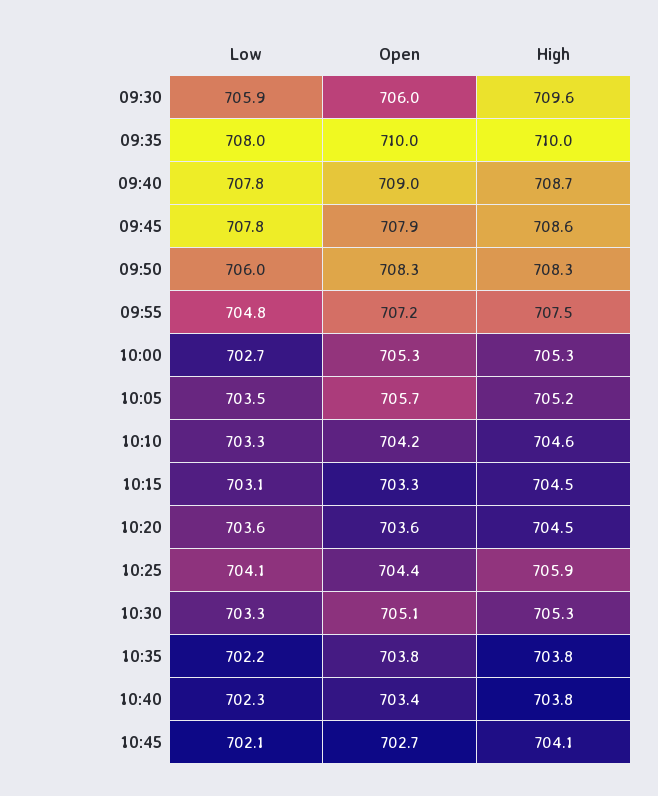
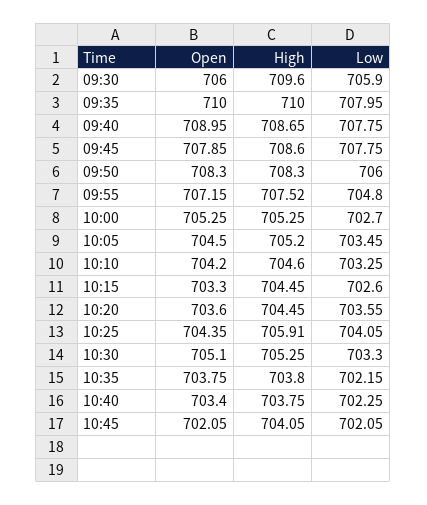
  {
    "Low": {
      "09:30": 705.9,
      "09:35": 707.95,
      "09:40": 707.75,
      "09:45": 707.75,
      "09:50": 706,
      "09:55": 704.8,
      "10:00": 702.7,
      "10:05": 703.45,
      "10:10": 703.25,
-     "10:15": 703.1,
+     "10:15": 702.6,
      "10:20": 703.55,
      "10:25": 704.05,
      "10:30": 703.3,
      "10:35": 702.15,
      "10:40": 702.25,
      "10:45": 702.05
    },
    "Open": {
      "09:30": 706,
      "09:35": 710,
      "09:40": 708.95,
      "09:45": 707.85,
      "09:50": 708.3,
      "09:55": 707.15,
      "10:00": 705.25,
-     "10:05": 705.7,
+     "10:05": 704.5,
      "10:10": 704.2,
      "10:15": 703.3,
      "10:20": 703.6,
      "10:25": 704.35,
      "10:30": 705.1,
      "10:35": 703.75,
      "10:40": 703.4,
-     "10:45": 702.7
+     "10:45": 702.05
    },
    "High": {
      "09:30": 709.6,
      "09:35": 710,
      "09:40": 708.65,
      "09:45": 708.6,
      "09:50": 708.3,
      "09:55": 707.52,
      "10:00": 705.25,
      "10:05": 705.2,
      "10:10": 704.6,
      "10:15": 704.45,
      "10:20": 704.45,
      "10:25": 705.91,
      "10:30": 705.25,
      "10:35": 703.8,
      "10:40": 703.75,
      "10:45": 704.05
    }
  }

